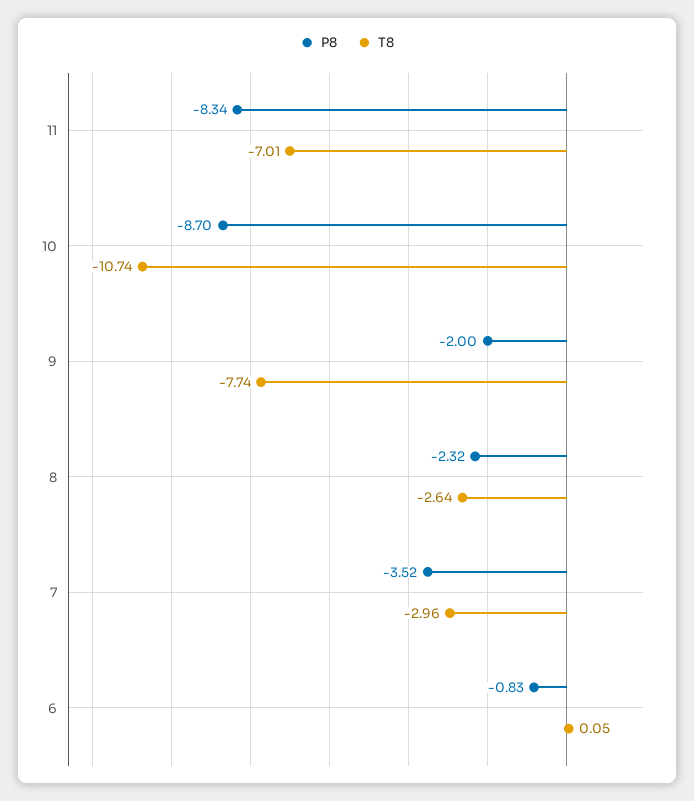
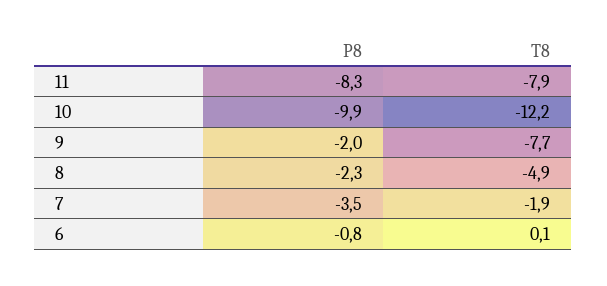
  {
    "P8": {
      "11": -8.34,
-     "10": -8.7,
+     "10": -9.9,
      "9": -2,
      "8": -2.32,
      "7": -3.52,
      "6": -0.83
    },
    "T8": {
-     "11": -7.01,
+     "11": -7.9,
-     "10": -10.74,
+     "10": -12.2,
      "9": -7.74,
-     "8": -2.64,
+     "8": -4.9,
-     "7": -2.96,
+     "7": -1.9,
      "6": 0.05
    }
  }

